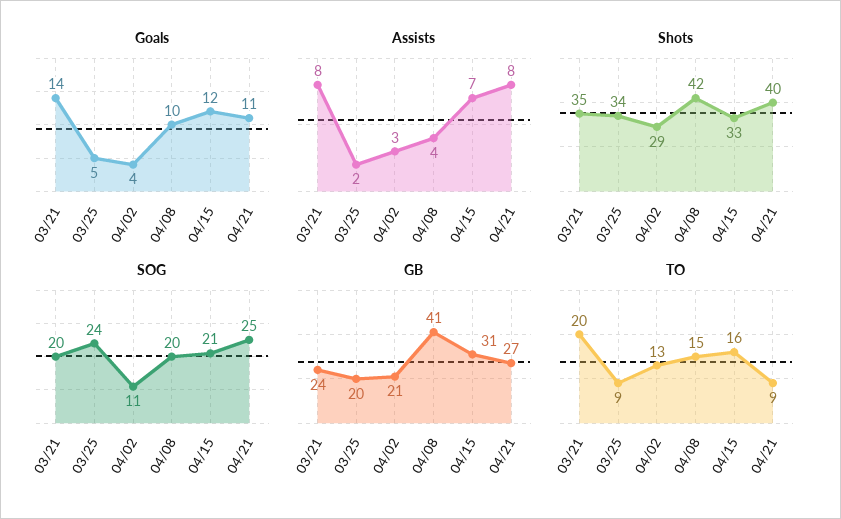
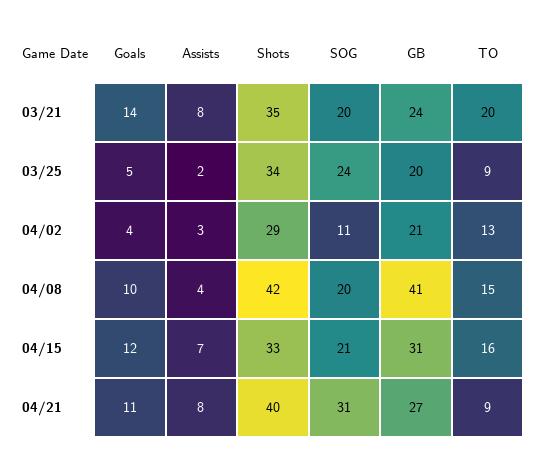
  {
    "Goals": {
      "03/21": 14,
      "03/25": 5,
      "04/02": 4,
      "04/08": 10,
      "04/15": 12,
      "04/21": 11
    },
    "Assists": {
      "03/21": 8,
      "03/25": 2,
      "04/02": 3,
      "04/08": 4,
      "04/15": 7,
      "04/21": 8
    },
    "Shots": {
      "03/21": 35,
      "03/25": 34,
      "04/02": 29,
      "04/08": 42,
      "04/15": 33,
      "04/21": 40
    },
    "SOG": {
      "03/21": 20,
      "03/25": 24,
      "04/02": 11,
      "04/08": 20,
      "04/15": 21,
-     "04/21": 25
+     "04/21": 31
    },
    "GB": {
      "03/21": 24,
      "03/25": 20,
      "04/02": 21,
      "04/08": 41,
      "04/15": 31,
      "04/21": 27
    },
    "TO": {
      "03/21": 20,
      "03/25": 9,
      "04/02": 13,
      "04/08": 15,
      "04/15": 16,
      "04/21": 9
    }
  }

